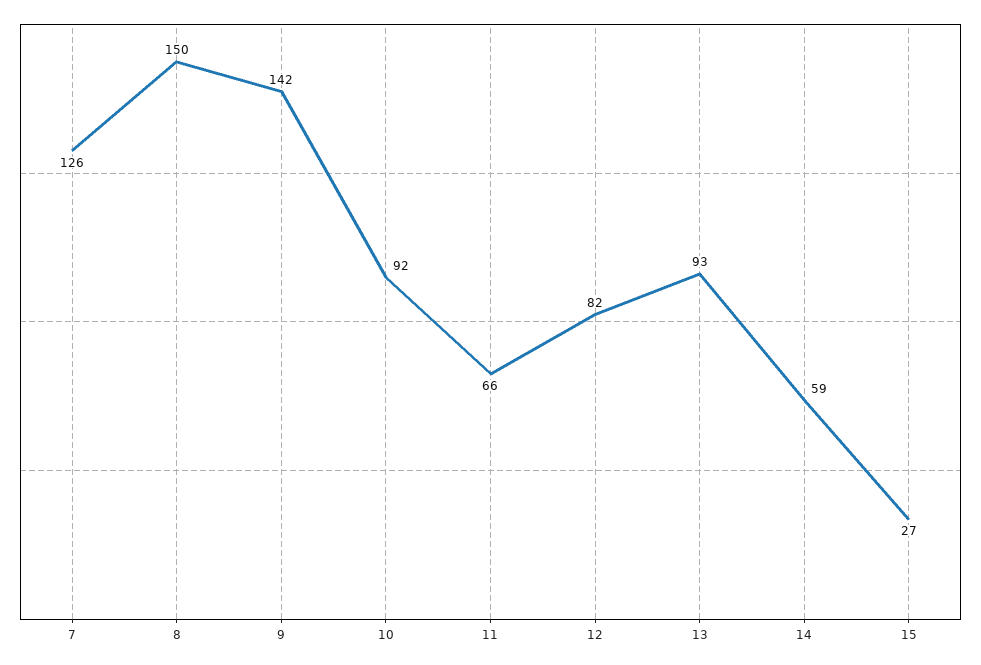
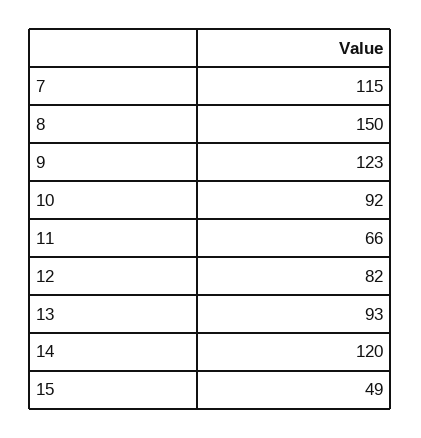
  {
-   "7": 126,
+   "7": 115,
    "8": 150,
-   "9": 142,
+   "9": 123,
    "10": 92,
    "11": 66,
    "12": 82,
    "13": 93,
-   "14": 59,
+   "14": 120,
-   "15": 27
+   "15": 49
  }

